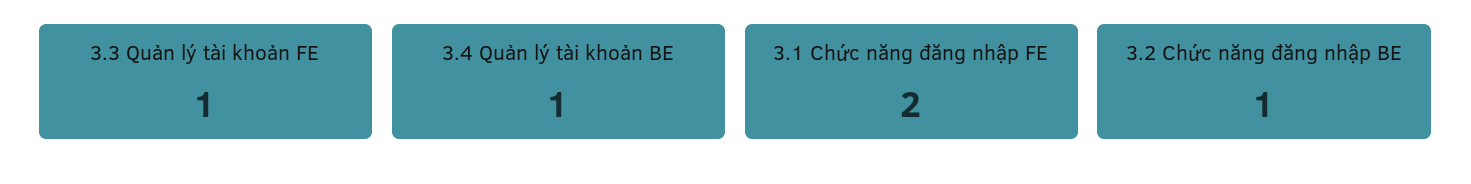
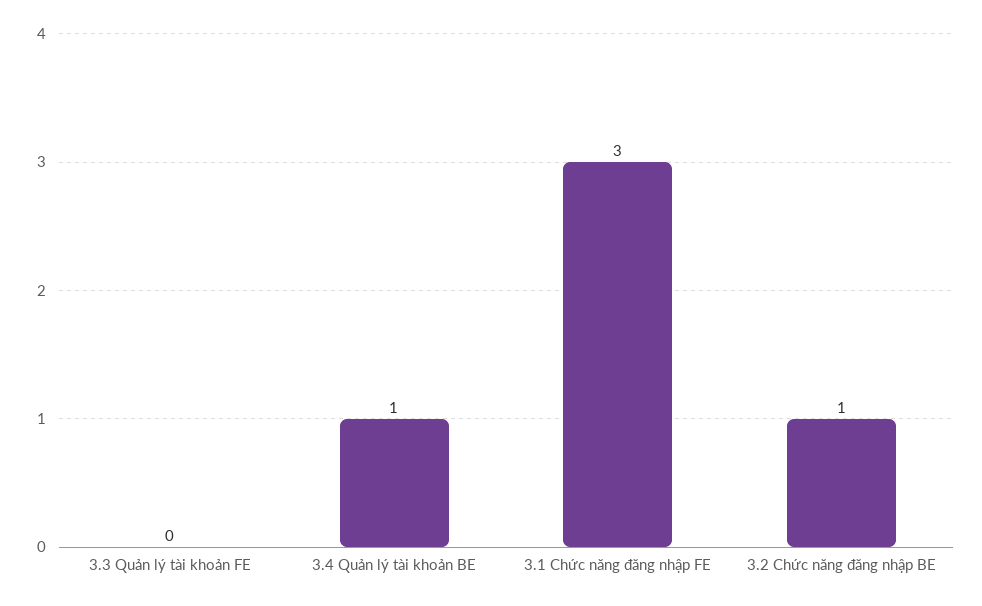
  {
-   "3.3 Quản lý tài khoản FE": 1,
+   "3.3 Quản lý tài khoản FE": 0,
    "3.4 Quản lý tài khoản BE": 1,
-   "3.1 Chức năng đăng nhập FE": 2,
+   "3.1 Chức năng đăng nhập FE": 3,
    "3.2 Chức năng đăng nhập BE": 1
  }

